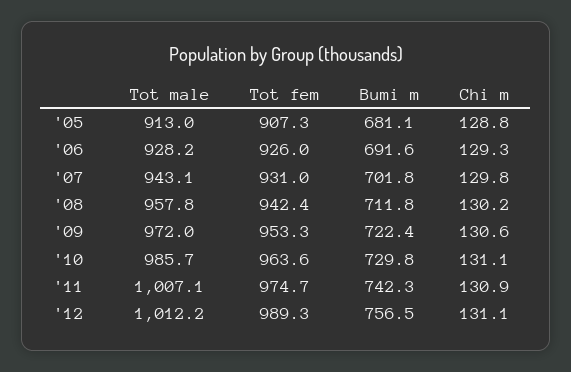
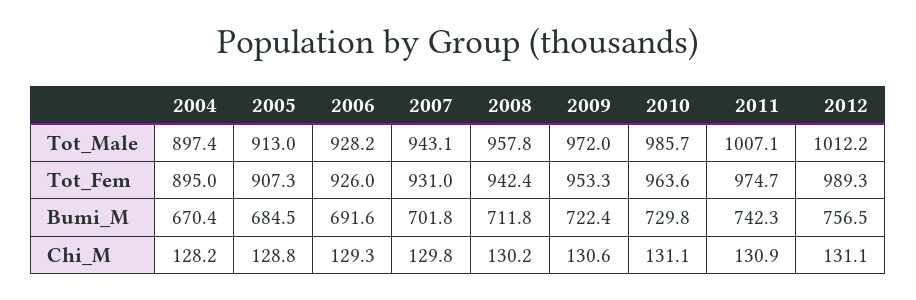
  {
    "Tot male": {
      "'05": 913,
      "'06": 928.2,
      "'07": 943.1,
      "'08": 957.8,
      "'09": 972,
      "'10": 985.7,
      "'11": 1007.1,
-     "'12": 1012.2
+     "'12": 1012.2,
+     "2004": 897.4
    },
    "Tot fem": {
      "'05": 907.3,
      "'06": 926,
      "'07": 931,
      "'08": 942.4,
      "'09": 953.3,
      "'10": 963.6,
      "'11": 974.7,
-     "'12": 989.3
+     "'12": 989.3,
+     "2004": 895
    },
    "Bumi m": {
-     "'05": 681.1,
+     "'05": 684.5,
      "'06": 691.6,
      "'07": 701.8,
      "'08": 711.8,
      "'09": 722.4,
      "'10": 729.8,
      "'11": 742.3,
-     "'12": 756.5
+     "'12": 756.5,
+     "2004": 670.4
    },
    "Chi m": {
      "'05": 128.8,
      "'06": 129.3,
      "'07": 129.8,
      "'08": 130.2,
      "'09": 130.6,
      "'10": 131.1,
      "'11": 130.9,
-     "'12": 131.1
+     "'12": 131.1,
+     "2004": 128.2
    }
  }

